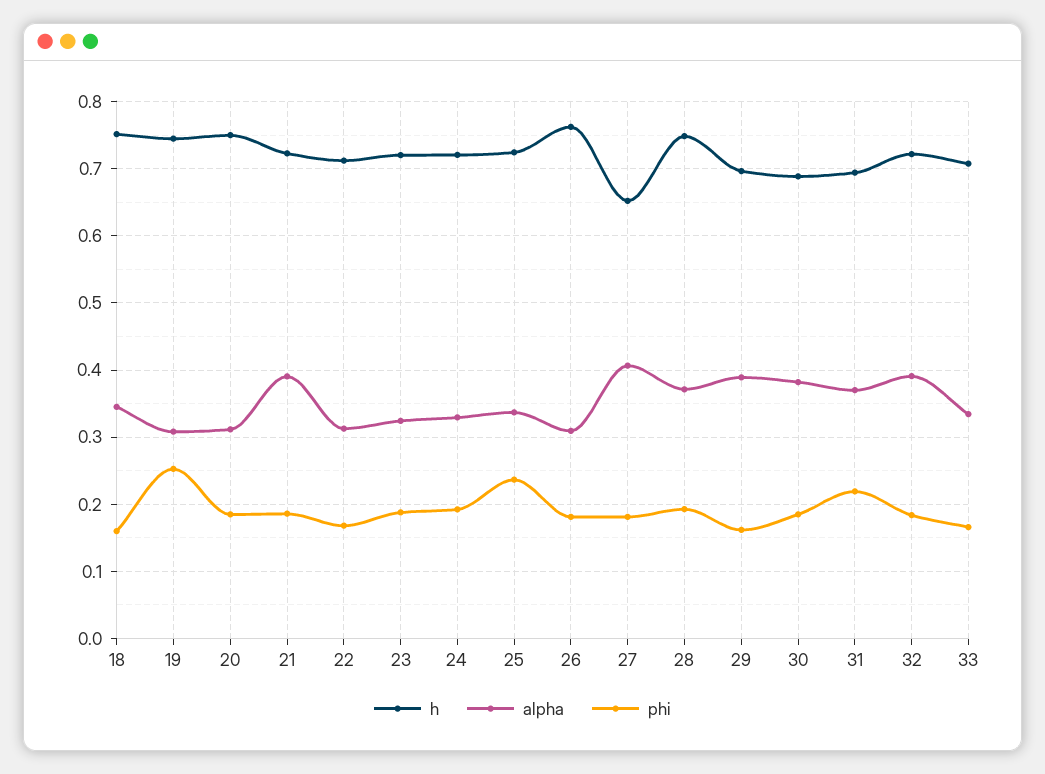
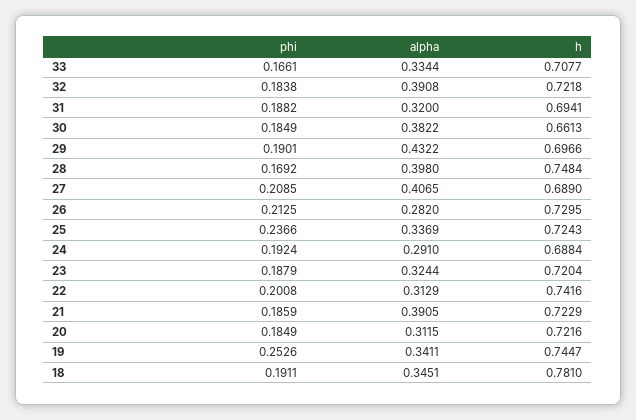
  {
    "h": {
-     "18": 0.75,
+     "18": 0.781,
      "19": 0.7447,
-     "20": 0.75,
+     "20": 0.7216,
      "21": 0.7229,
-     "22": 0.71,
+     "22": 0.7416,
      "23": 0.7204,
-     "24": 0.72,
+     "24": 0.6884,
      "25": 0.7243,
-     "26": 0.76,
+     "26": 0.7295,
-     "27": 0.65,
+     "27": 0.689,
      "28": 0.7484,
      "29": 0.6966,
-     "30": 0.69,
+     "30": 0.6613,
      "31": 0.6941,
      "32": 0.7218,
      "33": 0.7077
    },
    "alpha": {
      "18": 0.3451,
-     "19": 0.31,
+     "19": 0.3411,
      "20": 0.3115,
      "21": 0.3905,
      "22": 0.3129,
      "23": 0.3244,
-     "24": 0.33,
+     "24": 0.291,
      "25": 0.3369,
-     "26": 0.31,
+     "26": 0.282,
      "27": 0.4065,
-     "28": 0.37,
+     "28": 0.398,
-     "29": 0.39,
+     "29": 0.4322,
      "30": 0.3822,
-     "31": 0.37,
+     "31": 0.32,
      "32": 0.3908,
      "33": 0.3344
    },
    "phi": {
-     "18": 0.16,
+     "18": 0.1911,
      "19": 0.2526,
      "20": 0.1849,
      "21": 0.1859,
-     "22": 0.17,
+     "22": 0.2008,
      "23": 0.1879,
      "24": 0.1924,
      "25": 0.2366,
-     "26": 0.18,
+     "26": 0.2125,
-     "27": 0.18,
+     "27": 0.2085,
-     "28": 0.19,
+     "28": 0.1692,
-     "29": 0.16,
+     "29": 0.1901,
      "30": 0.1849,
-     "31": 0.22,
+     "31": 0.1882,
      "32": 0.1838,
      "33": 0.1661
    }
  }

